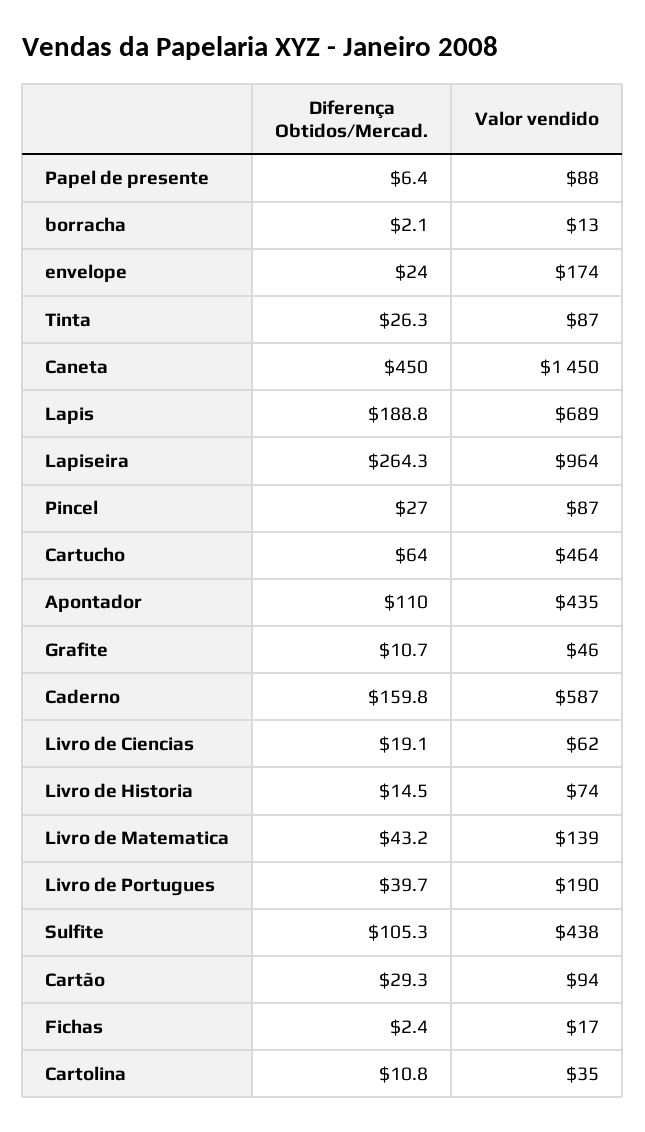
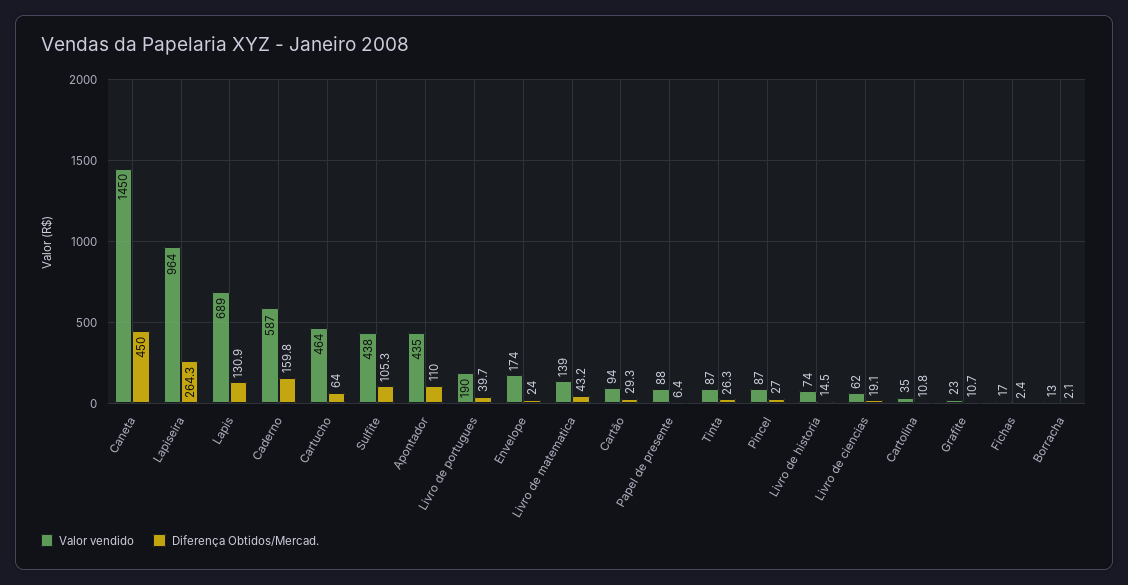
  {
    "Diferença Obtidos/Mercad.": {
      "Papel de presente": 6.4,
      "borracha": 2.1,
      "envelope": 24,
      "Tinta": 26.3,
      "Caneta": 450,
-     "Lapis": 188.8,
+     "Lapis": 130.9,
      "Lapiseira": 264.3,
      "Pincel": 27,
      "Cartucho": 64,
      "Apontador": 110,
      "Grafite": 10.7,
      "Caderno": 159.8,
      "Livro de Ciencias": 19.1,
      "Livro de Historia": 14.5,
      "Livro de Matematica": 43.2,
      "Livro de Portugues": 39.7,
      "Sulfite": 105.3,
      "Cartão": 29.3,
      "Fichas": 2.4,
      "Cartolina": 10.8
    },
    "Valor vendido": {
      "Papel de presente": 88,
      "borracha": 13,
      "envelope": 174,
      "Tinta": 87,
      "Caneta": 1450,
      "Lapis": 689,
      "Lapiseira": 964,
      "Pincel": 87,
      "Cartucho": 464,
      "Apontador": 435,
-     "Grafite": 46,
+     "Grafite": 23,
      "Caderno": 587,
      "Livro de Ciencias": 62,
      "Livro de Historia": 74,
      "Livro de Matematica": 139,
      "Livro de Portugues": 190,
      "Sulfite": 438,
      "Cartão": 94,
      "Fichas": 17,
      "Cartolina": 35
    }
  }

